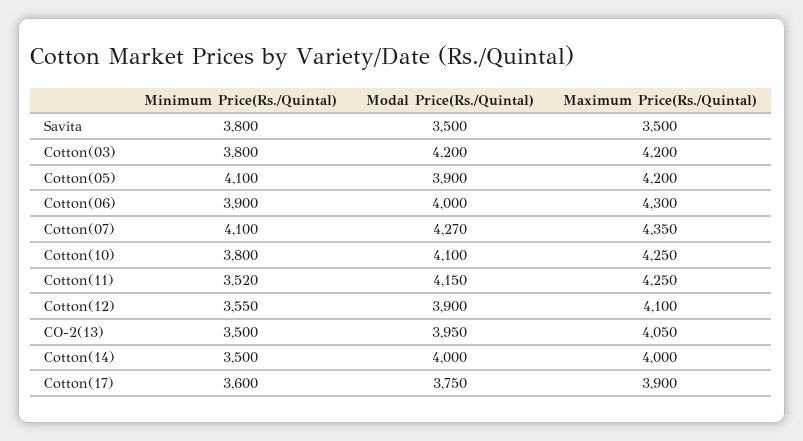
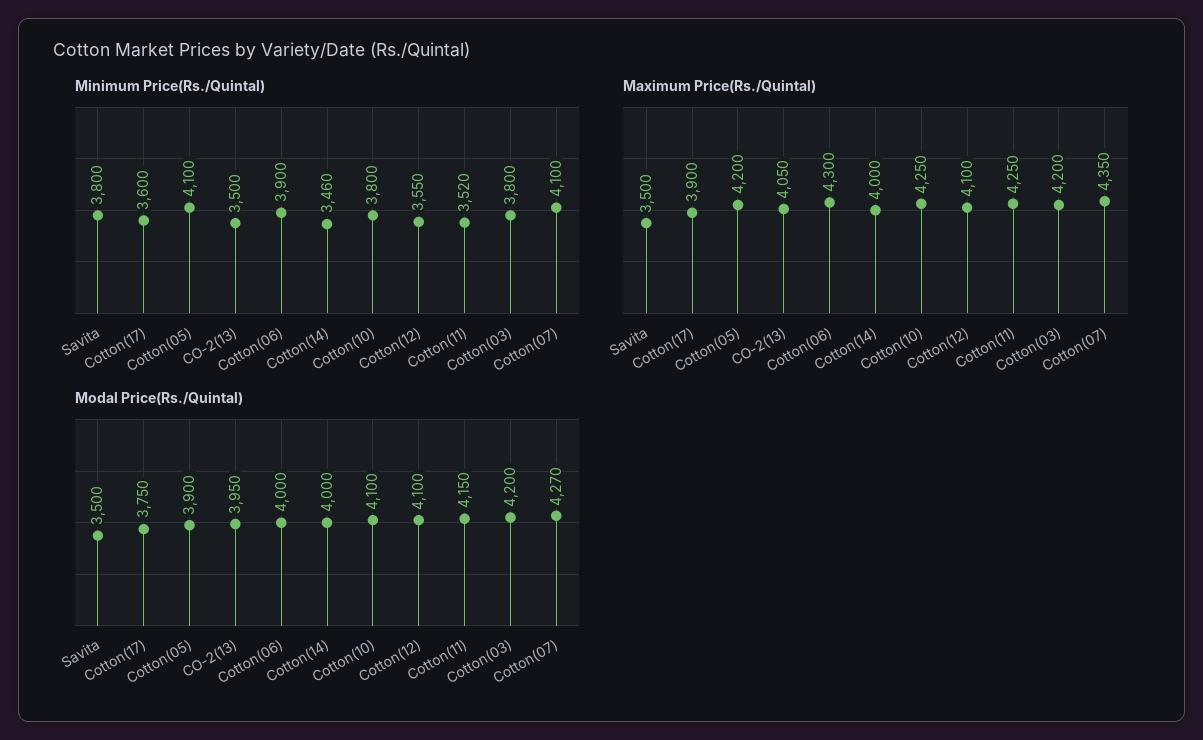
  {
    "Minimum Price(Rs./Quintal)": {
      "Savita": 3800,
      "Cotton(03)": 3800,
      "Cotton(05)": 4100,
      "Cotton(06)": 3900,
      "Cotton(07)": 4100,
      "Cotton(10)": 3800,
      "Cotton(11)": 3520,
      "Cotton(12)": 3550,
      "CO-2(13)": 3500,
-     "Cotton(14)": 3500,
+     "Cotton(14)": 3460,
      "Cotton(17)": 3600
    },
    "Modal Price(Rs./Quintal)": {
      "Savita": 3500,
      "Cotton(03)": 4200,
      "Cotton(05)": 3900,
      "Cotton(06)": 4000,
      "Cotton(07)": 4270,
      "Cotton(10)": 4100,
      "Cotton(11)": 4150,
-     "Cotton(12)": 3900,
+     "Cotton(12)": 4100,
      "CO-2(13)": 3950,
      "Cotton(14)": 4000,
      "Cotton(17)": 3750
    },
    "Maximum Price(Rs./Quintal)": {
      "Savita": 3500,
      "Cotton(03)": 4200,
      "Cotton(05)": 4200,
      "Cotton(06)": 4300,
      "Cotton(07)": 4350,
      "Cotton(10)": 4250,
      "Cotton(11)": 4250,
      "Cotton(12)": 4100,
      "CO-2(13)": 4050,
      "Cotton(14)": 4000,
      "Cotton(17)": 3900
    }
  }

